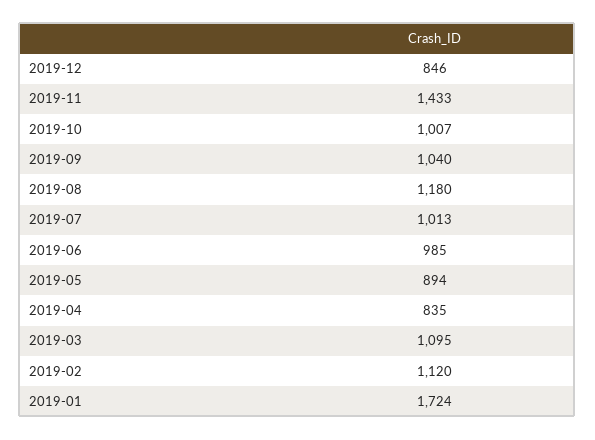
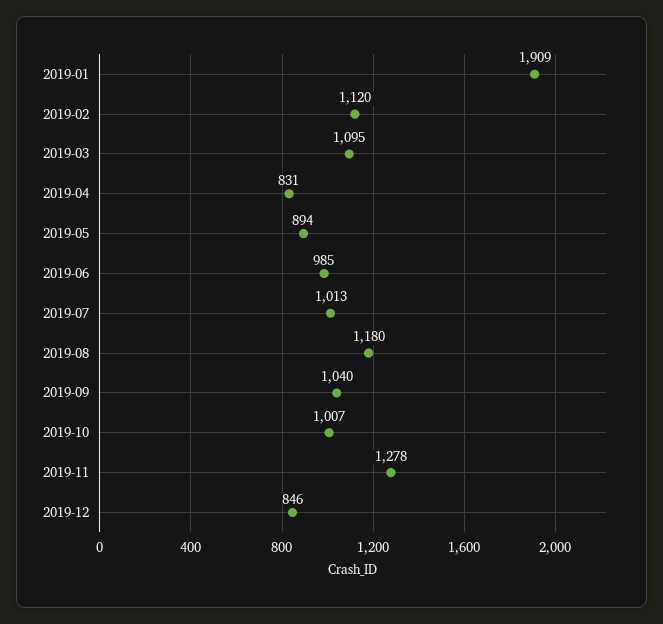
  {
    "2019-12": 846,
-   "2019-11": 1433,
+   "2019-11": 1278,
    "2019-10": 1007,
    "2019-09": 1040,
    "2019-08": 1180,
    "2019-07": 1013,
    "2019-06": 985,
    "2019-05": 894,
-   "2019-04": 835,
+   "2019-04": 831,
    "2019-03": 1095,
    "2019-02": 1120,
-   "2019-01": 1724
+   "2019-01": 1909
  }

